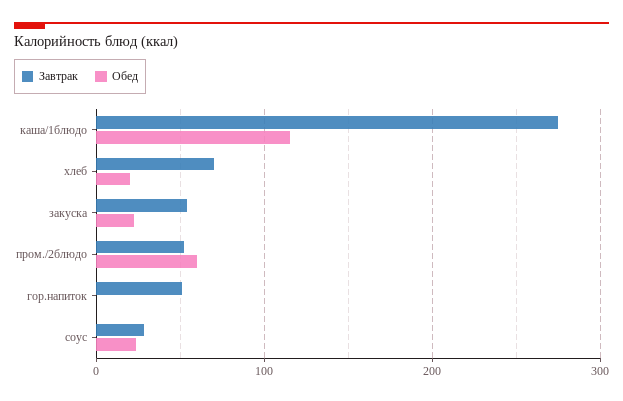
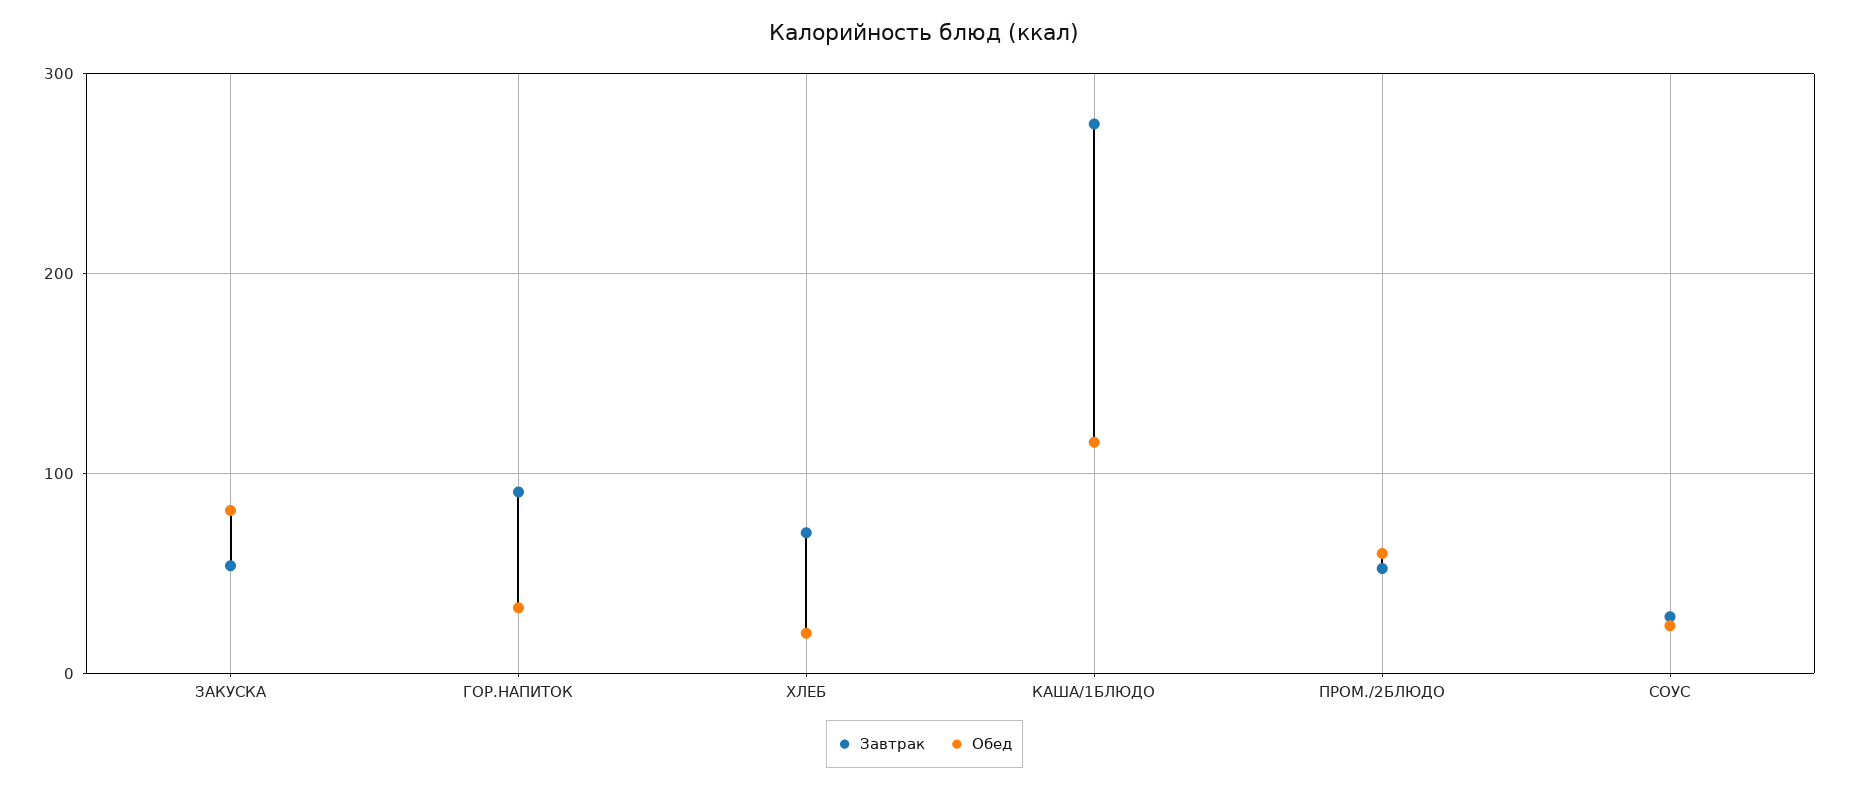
  {
    "Завтрак": {
      "каша/1блюдо": 270,
      "хлеб": 70,
      "закуска": 50,
      "пром./2блюдо": 50,
-     "гор.напиток": 50,
+     "гор.напиток": 90,
      "соус": 30
    },
    "Обед": {
      "каша/1блюдо": 120,
      "хлеб": 20,
-     "закуска": 20,
+     "закуска": 80,
      "пром./2блюдо": 60,
-     "гор.напиток": 0,
+     "гор.напиток": 30,
      "соус": 20
    }
  }

